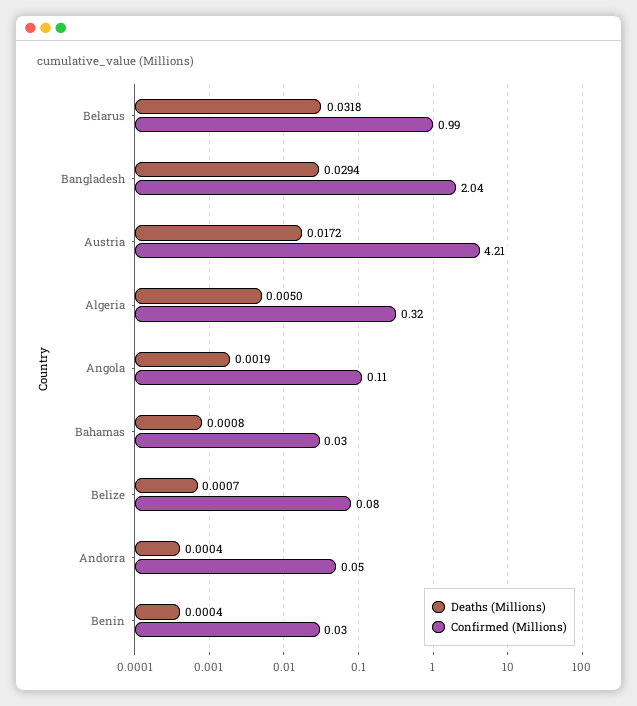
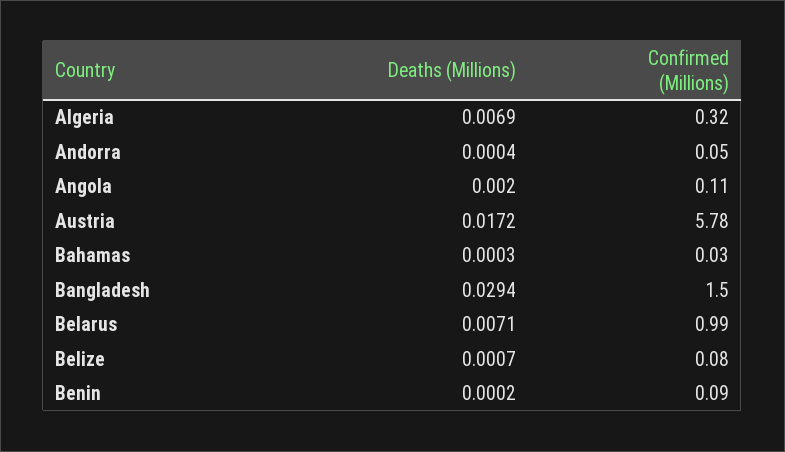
  {
    "Deaths (Millions)": {
-     "Belarus": 0.0318,
+     "Belarus": 0.0071,
      "Bangladesh": 0.0294,
      "Austria": 0.0172,
-     "Algeria": 0.005,
+     "Algeria": 0.0069,
-     "Angola": 0.0019,
+     "Angola": 0.002,
-     "Bahamas": 0.0008,
+     "Bahamas": 0.0003,
      "Belize": 0.0007,
      "Andorra": 0.0004,
-     "Benin": 0.0004
+     "Benin": 0.0002
    },
    "Confirmed (Millions)": {
      "Belarus": 0.99,
-     "Bangladesh": 2.04,
+     "Bangladesh": 1.5,
-     "Austria": 4.21,
+     "Austria": 5.78,
      "Algeria": 0.32,
      "Angola": 0.11,
      "Bahamas": 0.03,
      "Belize": 0.08,
      "Andorra": 0.05,
-     "Benin": 0.03
+     "Benin": 0.09
    }
  }

